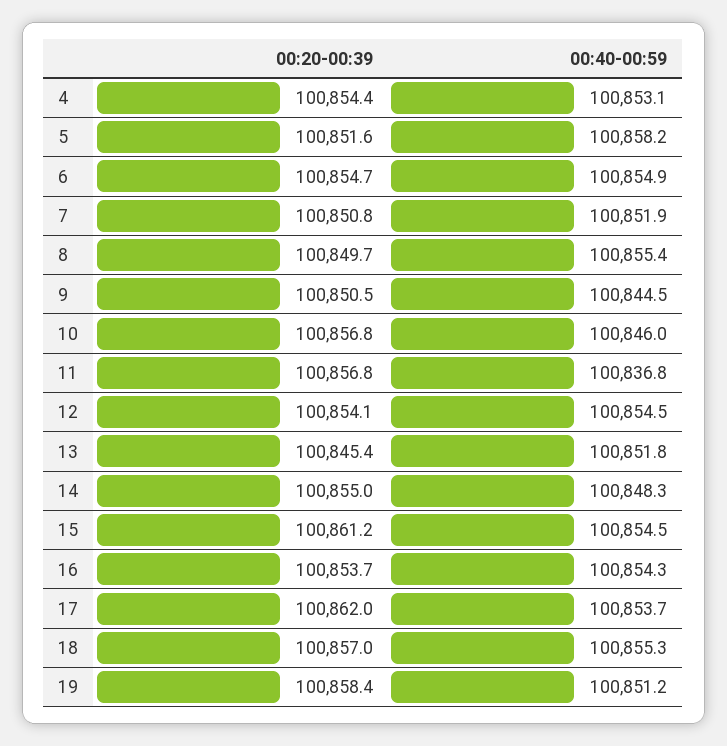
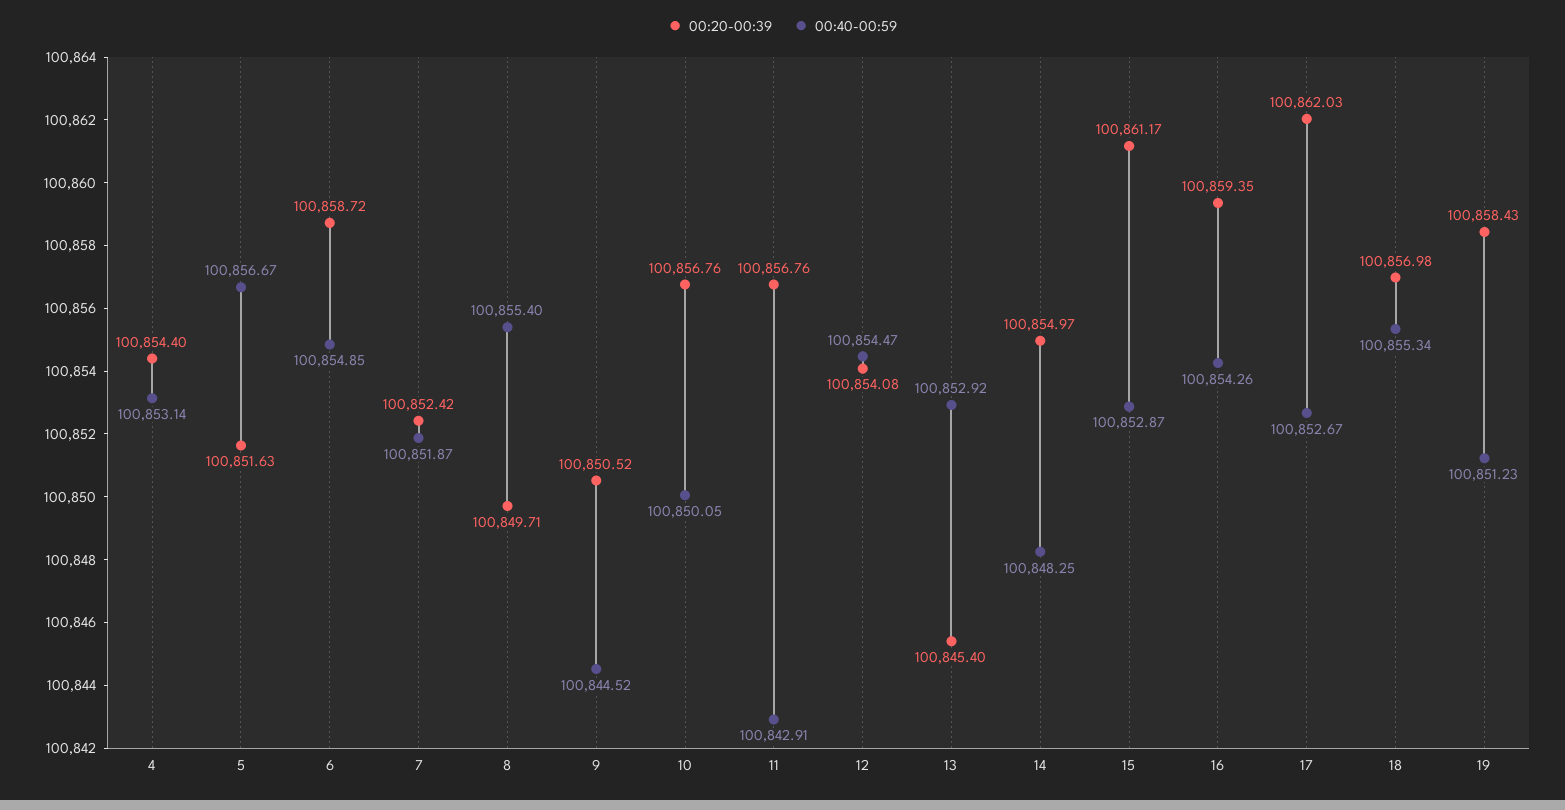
  {
    "00:20-00:39": {
      "4": 100854.4,
      "5": 100851.63,
-     "6": 100854.7,
+     "6": 100858.72,
-     "7": 100850.8,
+     "7": 100852.42,
      "8": 100849.71,
      "9": 100850.52,
      "10": 100856.76,
      "11": 100856.76,
      "12": 100854.08,
      "13": 100845.4,
      "14": 100854.97,
      "15": 100861.17,
-     "16": 100853.7,
+     "16": 100859.35,
      "17": 100862.03,
      "18": 100856.98,
      "19": 100858.43
    },
    "00:40-00:59": {
      "4": 100853.14,
-     "5": 100858.2,
+     "5": 100856.67,
      "6": 100854.85,
      "7": 100851.87,
      "8": 100855.4,
      "9": 100844.52,
-     "10": 100846,
+     "10": 100850.05,
-     "11": 100836.8,
+     "11": 100842.91,
      "12": 100854.47,
-     "13": 100851.8,
+     "13": 100852.92,
      "14": 100848.25,
-     "15": 100854.5,
+     "15": 100852.87,
      "16": 100854.26,
-     "17": 100853.7,
+     "17": 100852.67,
      "18": 100855.34,
      "19": 100851.23
    }
  }

